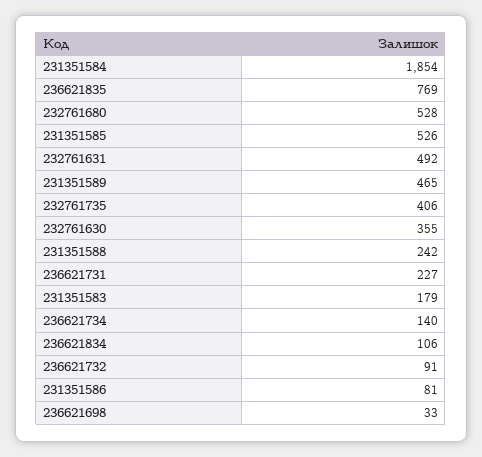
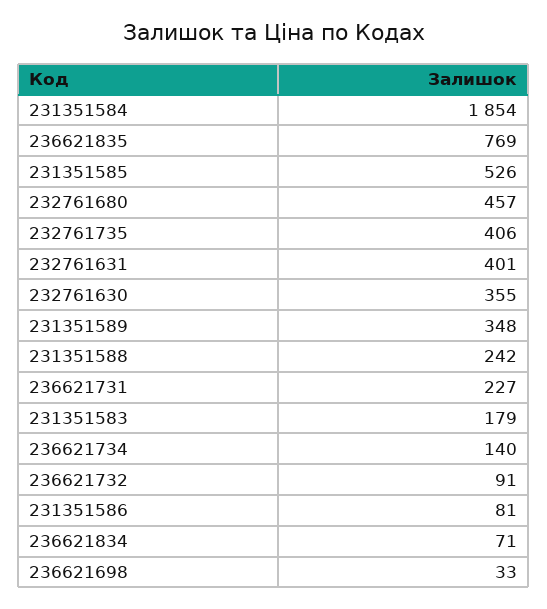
  {
    "231351584": 1854,
    "236621835": 769,
-   "232761680": 528,
+   "232761680": 457,
    "231351585": 526,
-   "232761631": 492,
+   "232761631": 401,
-   "231351589": 465,
+   "231351589": 348,
    "232761735": 406,
    "232761630": 355,
    "231351588": 242,
    "236621731": 227,
    "231351583": 179,
    "236621734": 140,
-   "236621834": 106,
+   "236621834": 71,
    "236621732": 91,
    "231351586": 81,
    "236621698": 33
  }

